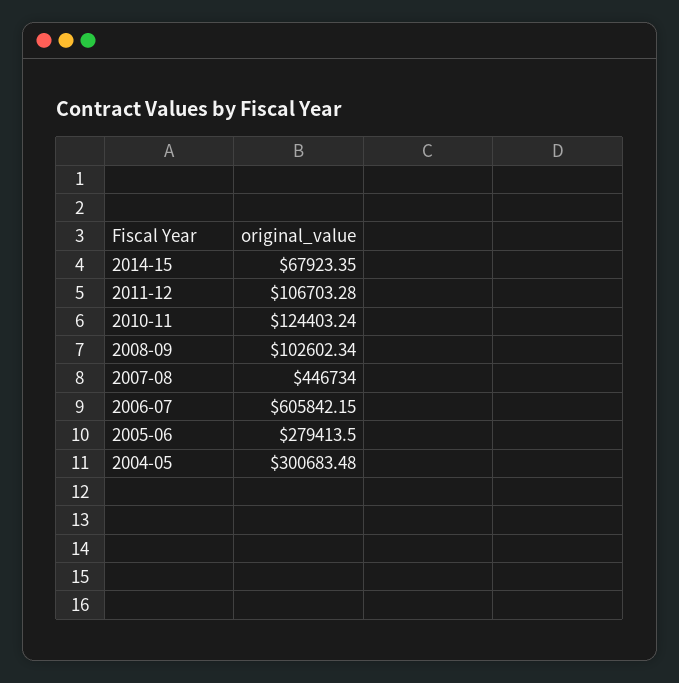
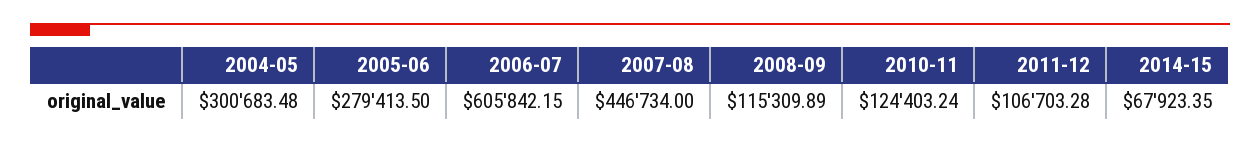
  {
    "2014-15": 67923.35,
    "2011-12": 106703.28,
    "2010-11": 124403.24,
-   "2008-09": 102602.34,
+   "2008-09": 115309.89,
    "2007-08": 446734,
    "2006-07": 605842.15,
    "2005-06": 279413.5,
    "2004-05": 300683.48
  }

